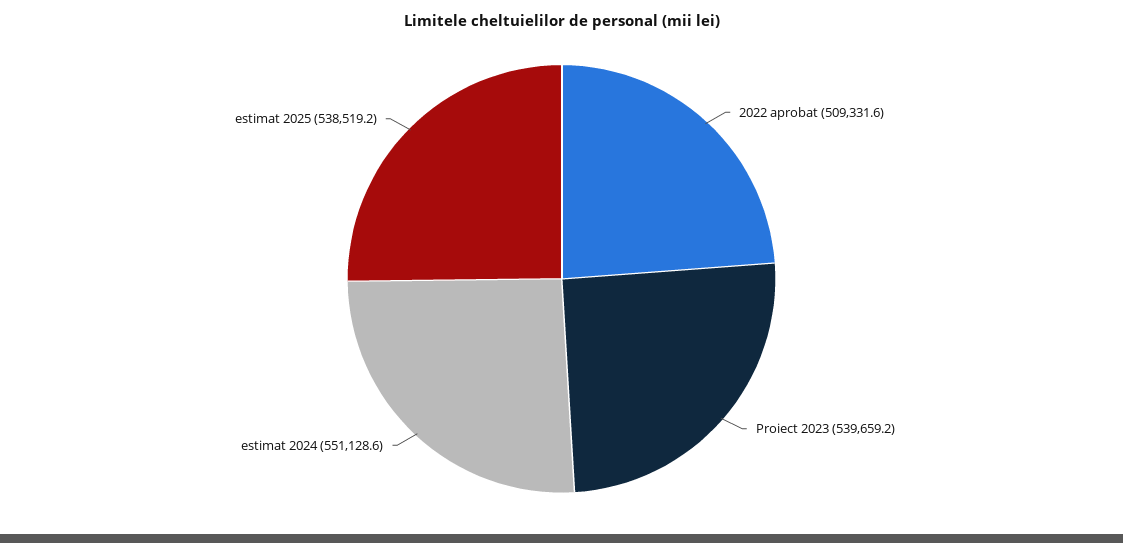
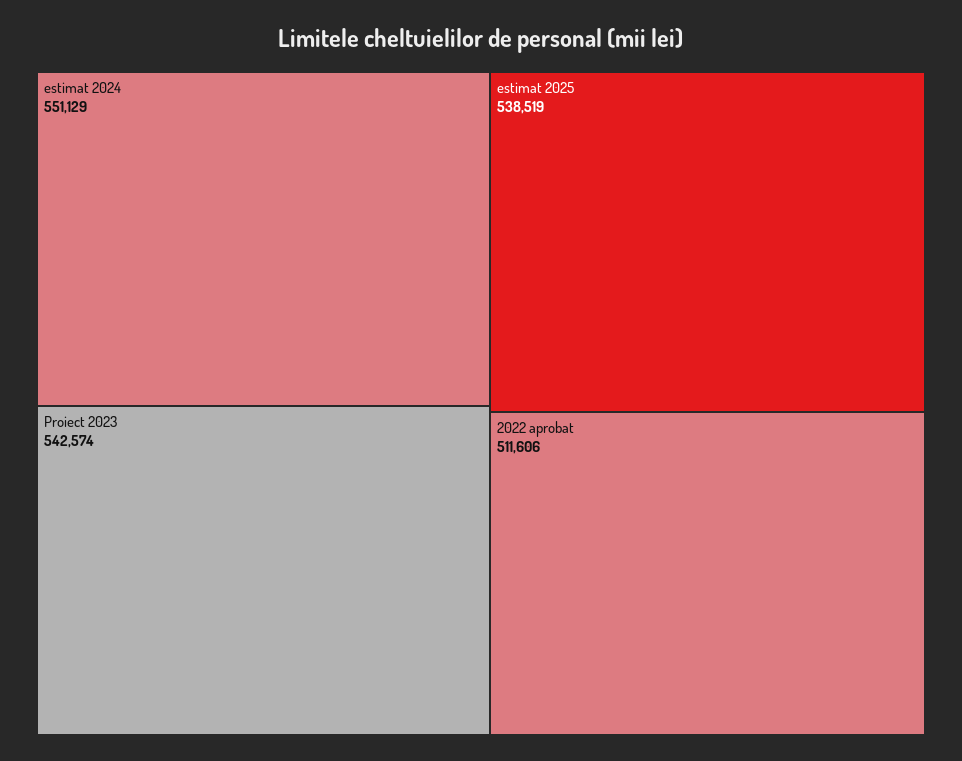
  {
-   "2022 aprobat": 509331.6,
+   "2022 aprobat": 511606,
-   "Proiect 2023": 539659.2,
+   "Proiect 2023": 542574,
    "estimat 2024": 551128.6,
    "estimat 2025": 538519.2
  }

